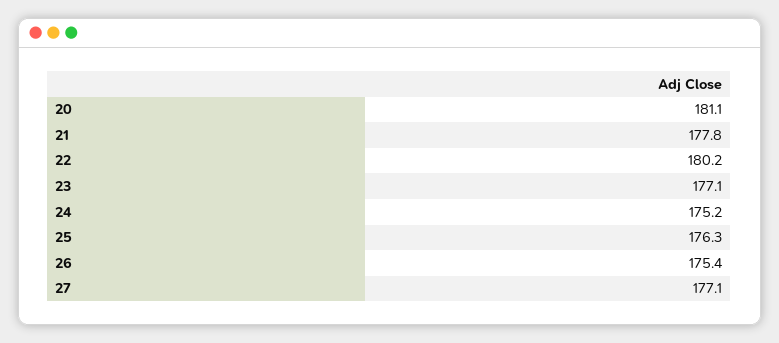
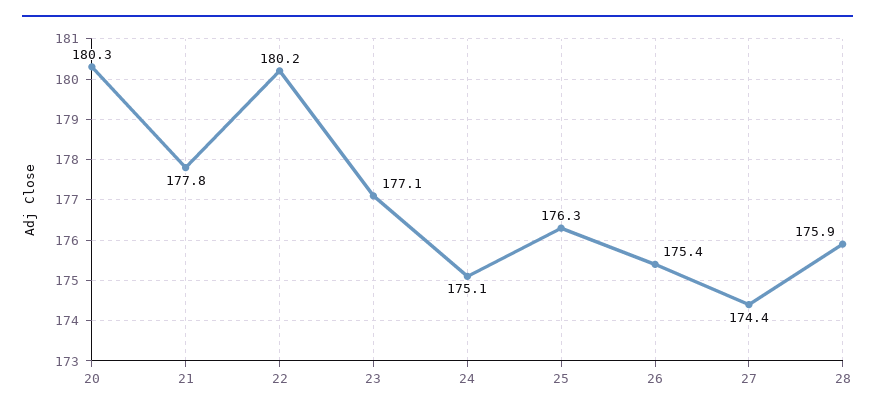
  {
-   "20": 181.1,
+   "20": 180.3,
    "21": 177.8,
    "22": 180.2,
    "23": 177.1,
-   "24": 175.2,
+   "24": 175.1,
    "25": 176.3,
    "26": 175.4,
-   "27": 177.1
+   "27": 174.4,
+   "28": 175.9
  }

